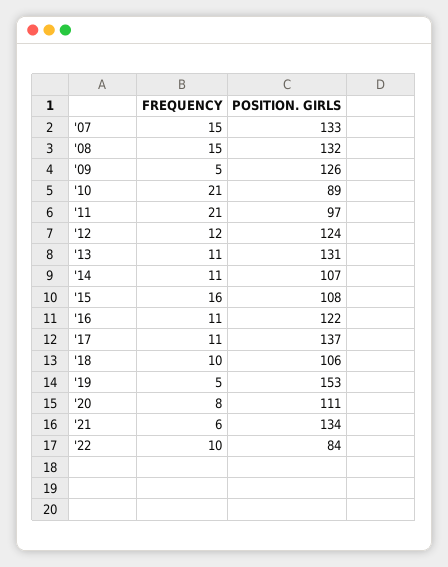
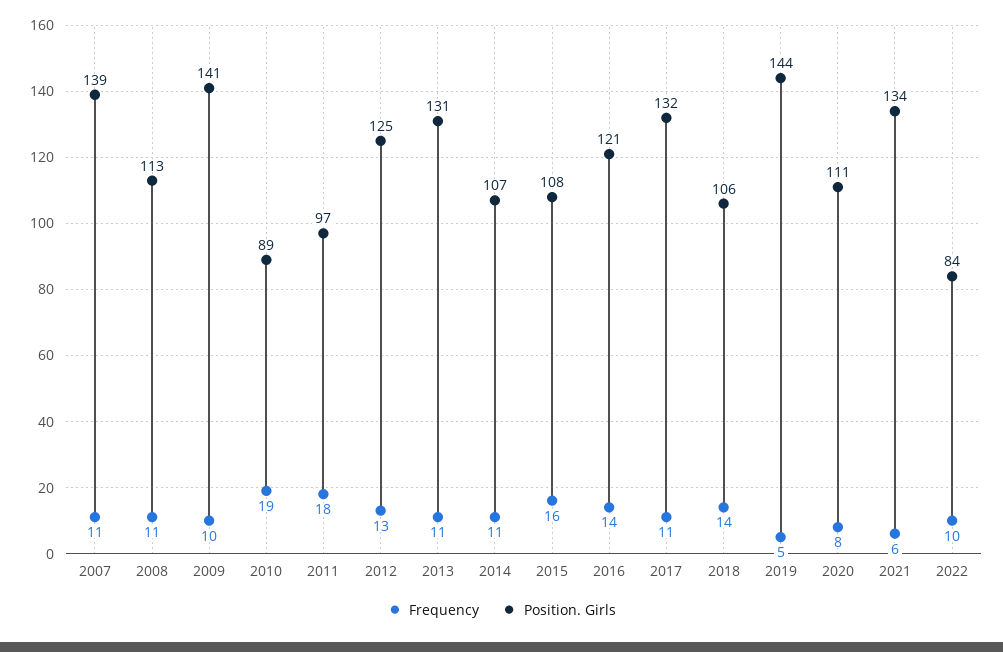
  {
    "FREQUENCY": {
-     "'07": 15,
+     "'07": 11,
-     "'08": 15,
+     "'08": 11,
-     "'09": 5,
+     "'09": 10,
-     "'10": 21,
+     "'10": 19,
-     "'11": 21,
+     "'11": 18,
-     "'12": 12,
+     "'12": 13,
      "'13": 11,
      "'14": 11,
      "'15": 16,
-     "'16": 11,
+     "'16": 14,
      "'17": 11,
-     "'18": 10,
+     "'18": 14,
      "'19": 5,
      "'20": 8,
      "'21": 6,
      "'22": 10
    },
    "POSITION. GIRLS": {
-     "'07": 133,
+     "'07": 139,
-     "'08": 132,
+     "'08": 113,
-     "'09": 126,
+     "'09": 141,
      "'10": 89,
      "'11": 97,
-     "'12": 124,
+     "'12": 125,
      "'13": 131,
      "'14": 107,
      "'15": 108,
-     "'16": 122,
+     "'16": 121,
-     "'17": 137,
+     "'17": 132,
      "'18": 106,
-     "'19": 153,
+     "'19": 144,
      "'20": 111,
      "'21": 134,
      "'22": 84
    }
  }

